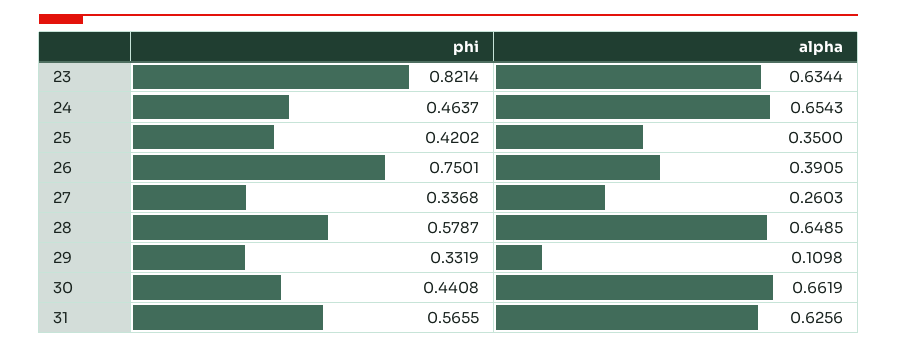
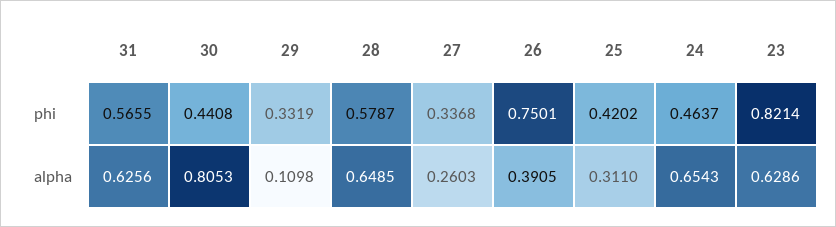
  {
    "phi": {
      "23": 0.8214,
      "24": 0.4637,
      "25": 0.4202,
      "26": 0.7501,
      "27": 0.3368,
      "28": 0.5787,
      "29": 0.3319,
      "30": 0.4408,
      "31": 0.5655
    },
    "alpha": {
-     "23": 0.6344,
+     "23": 0.6286,
      "24": 0.6543,
-     "25": 0.35,
+     "25": 0.311,
      "26": 0.3905,
      "27": 0.2603,
      "28": 0.6485,
      "29": 0.1098,
-     "30": 0.6619,
+     "30": 0.8053,
      "31": 0.6256
    }
  }

